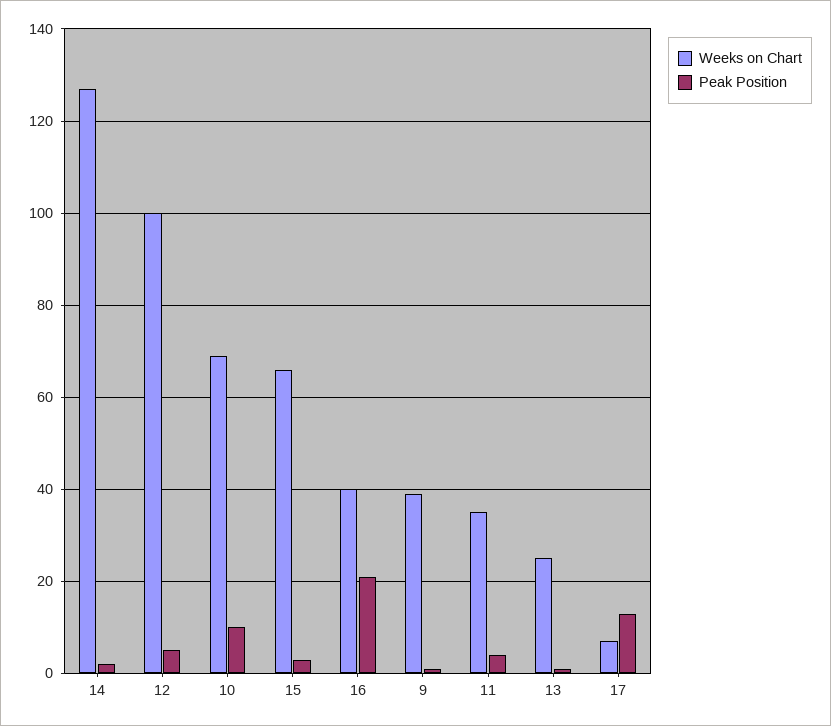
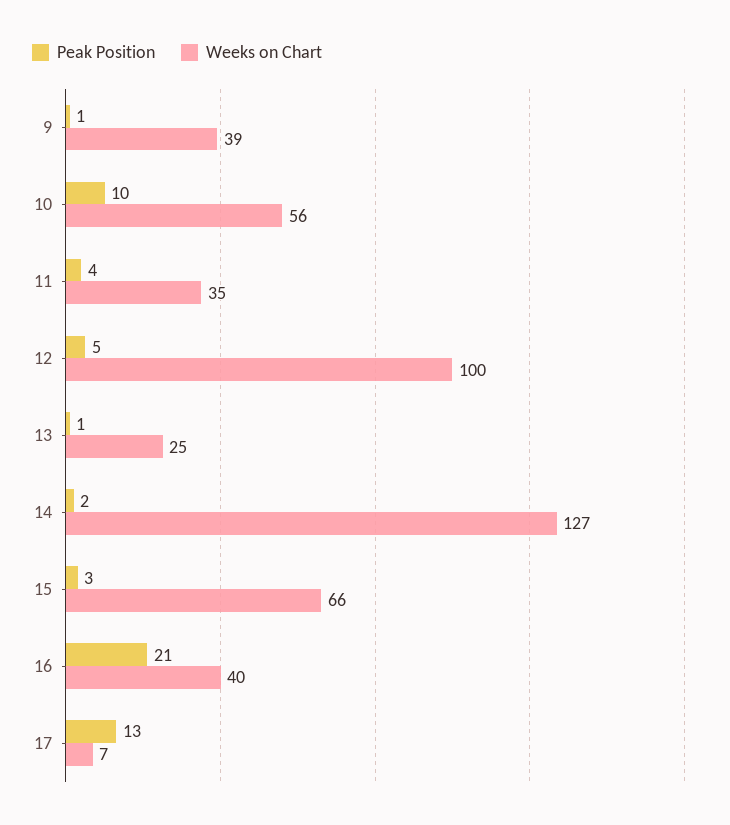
  {
    "Weeks on Chart": {
      "14": 127,
      "12": 100,
-     "10": 70,
+     "10": 56,
      "15": 66,
      "16": 40,
      "9": 39,
      "11": 35,
      "13": 25,
      "17": 7
    },
    "Peak Position": {
      "14": 2,
      "12": 5,
      "10": 10,
      "15": 3,
      "16": 21,
      "9": 1,
      "11": 4,
      "13": 1,
      "17": 13
    }
  }

